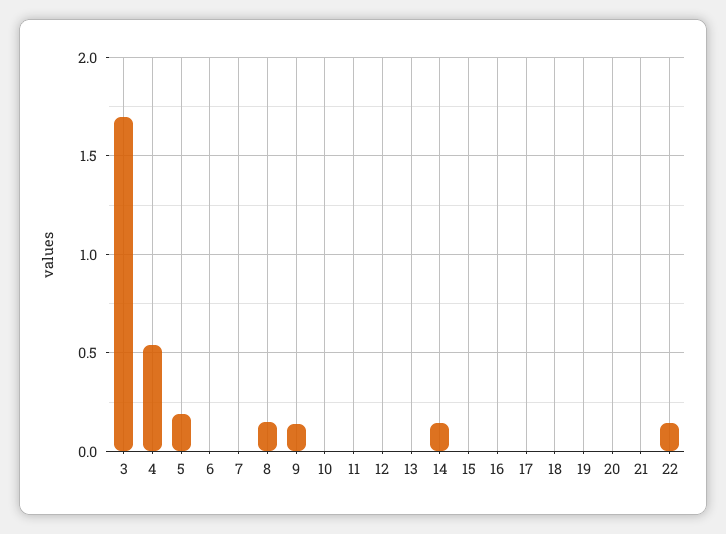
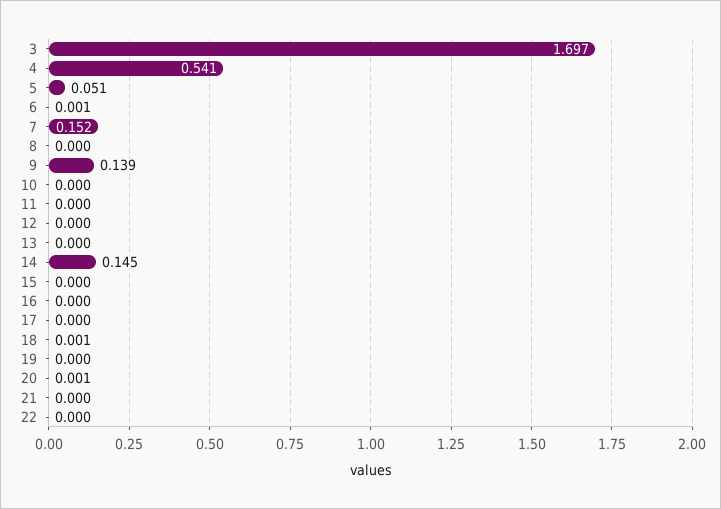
  {
    "3": 1.697,
    "4": 0.541,
-   "5": 0.2,
+   "5": 0.051,
    "6": 0.001,
-   "7": 0,
+   "7": 0.152,
-   "8": 0.15,
+   "8": 0,
    "9": 0.139,
    "10": 0,
    "11": 0,
    "12": 0,
    "13": 0,
    "14": 0.145,
    "15": 0,
    "16": 0,
    "17": 0,
    "18": 0.001,
    "19": 0,
    "20": 0.001,
    "21": 0,
-   "22": 0.15
+   "22": 0
  }

